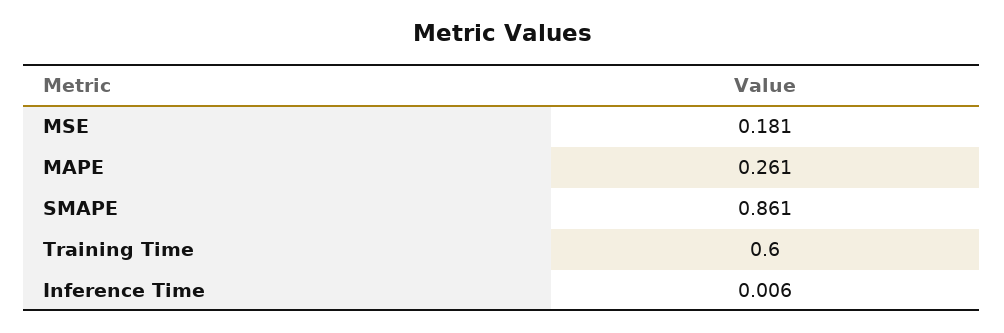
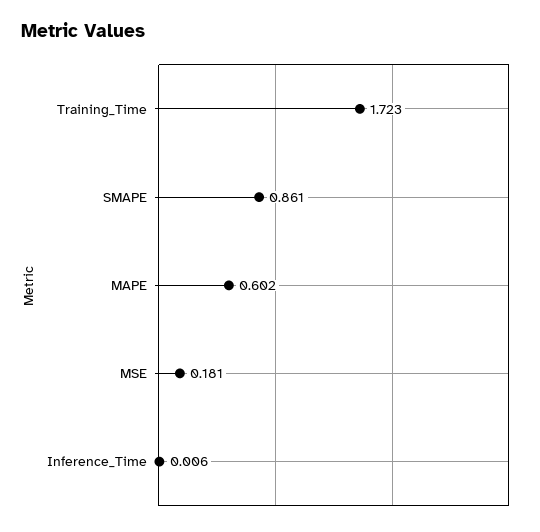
  {
    "MSE": 0.181,
-   "MAPE": 0.261,
+   "MAPE": 0.602,
    "SMAPE": 0.861,
-   "Training Time": 0.6,
+   "Training Time": 1.723,
    "Inference Time": 0.006
  }

